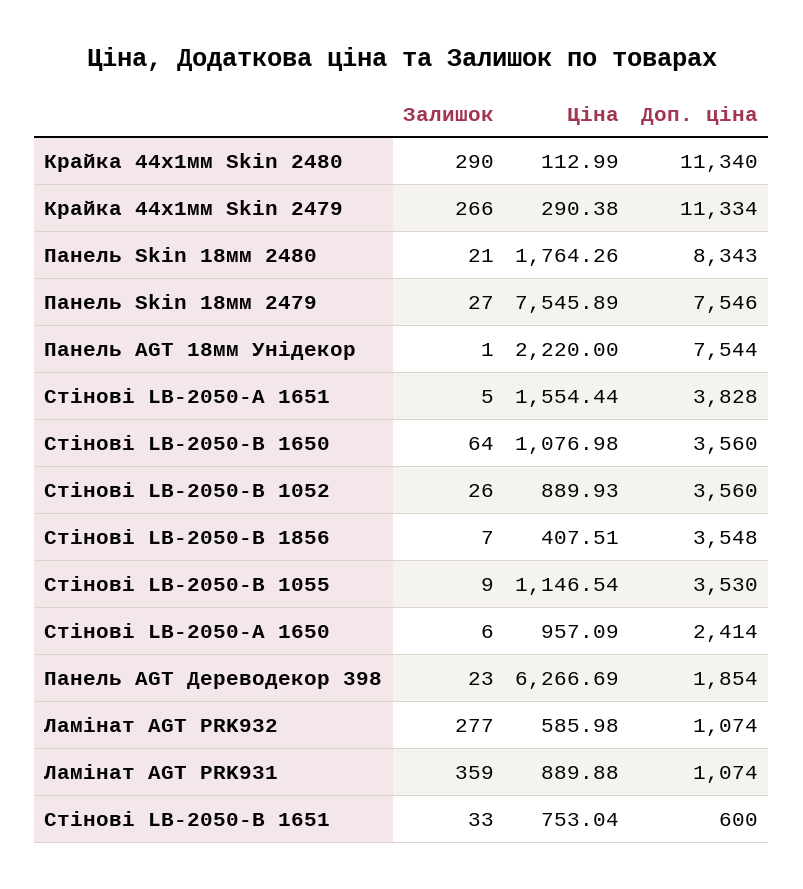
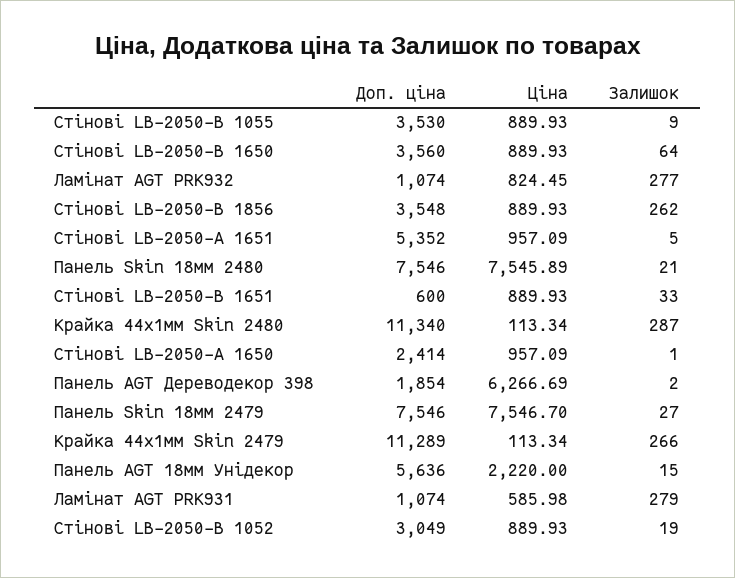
  {
    "Залишок": {
-     "Крайка 44x1мм Skin 2480": 290,
+     "Крайка 44x1мм Skin 2480": 287,
      "Крайка 44x1мм Skin 2479": 266,
      "Панель Skin 18мм 2480": 21,
      "Панель Skin 18мм 2479": 27,
-     "Панель AGT 18мм Унідекор": 1,
+     "Панель AGT 18мм Унідекор": 15,
      "Стінові LB-2050-А 1651": 5,
      "Стінові LB-2050-В 1650": 64,
-     "Стінові LB-2050-В 1052": 26,
+     "Стінові LB-2050-В 1052": 19,
-     "Стінові LB-2050-В 1856": 7,
+     "Стінові LB-2050-В 1856": 262,
      "Стінові LB-2050-В 1055": 9,
-     "Стінові LB-2050-А 1650": 6,
+     "Стінові LB-2050-А 1650": 1,
-     "Панель AGT Дереводекор 398": 23,
+     "Панель AGT Дереводекор 398": 2,
      "Ламінат AGT PRK932": 277,
-     "Ламінат AGT PRK931": 359,
+     "Ламінат AGT PRK931": 279,
      "Стінові LB-2050-В 1651": 33
    },
    "Ціна": {
-     "Крайка 44x1мм Skin 2480": 112.99,
+     "Крайка 44x1мм Skin 2480": 113.34,
-     "Крайка 44x1мм Skin 2479": 290.38,
+     "Крайка 44x1мм Skin 2479": 113.34,
-     "Панель Skin 18мм 2480": 1764.26,
+     "Панель Skin 18мм 2480": 7545.89,
-     "Панель Skin 18мм 2479": 7545.89,
+     "Панель Skin 18мм 2479": 7546.7,
      "Панель AGT 18мм Унідекор": 2220,
-     "Стінові LB-2050-А 1651": 1554.44,
+     "Стінові LB-2050-А 1651": 957.09,
-     "Стінові LB-2050-В 1650": 1076.98,
+     "Стінові LB-2050-В 1650": 889.93,
      "Стінові LB-2050-В 1052": 889.93,
-     "Стінові LB-2050-В 1856": 407.51,
+     "Стінові LB-2050-В 1856": 889.93,
-     "Стінові LB-2050-В 1055": 1146.54,
+     "Стінові LB-2050-В 1055": 889.93,
      "Стінові LB-2050-А 1650": 957.09,
      "Панель AGT Дереводекор 398": 6266.69,
-     "Ламінат AGT PRK932": 585.98,
+     "Ламінат AGT PRK932": 824.45,
-     "Ламінат AGT PRK931": 889.88,
+     "Ламінат AGT PRK931": 585.98,
-     "Стінові LB-2050-В 1651": 753.04
+     "Стінові LB-2050-В 1651": 889.93
    },
    "Доп. ціна": {
      "Крайка 44x1мм Skin 2480": 11340,
-     "Крайка 44x1мм Skin 2479": 11334,
+     "Крайка 44x1мм Skin 2479": 11289,
-     "Панель Skin 18мм 2480": 8343,
+     "Панель Skin 18мм 2480": 7546,
      "Панель Skin 18мм 2479": 7546,
-     "Панель AGT 18мм Унідекор": 7544,
+     "Панель AGT 18мм Унідекор": 5636,
-     "Стінові LB-2050-А 1651": 3828,
+     "Стінові LB-2050-А 1651": 5352,
      "Стінові LB-2050-В 1650": 3560,
-     "Стінові LB-2050-В 1052": 3560,
+     "Стінові LB-2050-В 1052": 3049,
      "Стінові LB-2050-В 1856": 3548,
      "Стінові LB-2050-В 1055": 3530,
      "Стінові LB-2050-А 1650": 2414,
      "Панель AGT Дереводекор 398": 1854,
      "Ламінат AGT PRK932": 1074,
      "Ламінат AGT PRK931": 1074,
      "Стінові LB-2050-В 1651": 600
    }
  }

